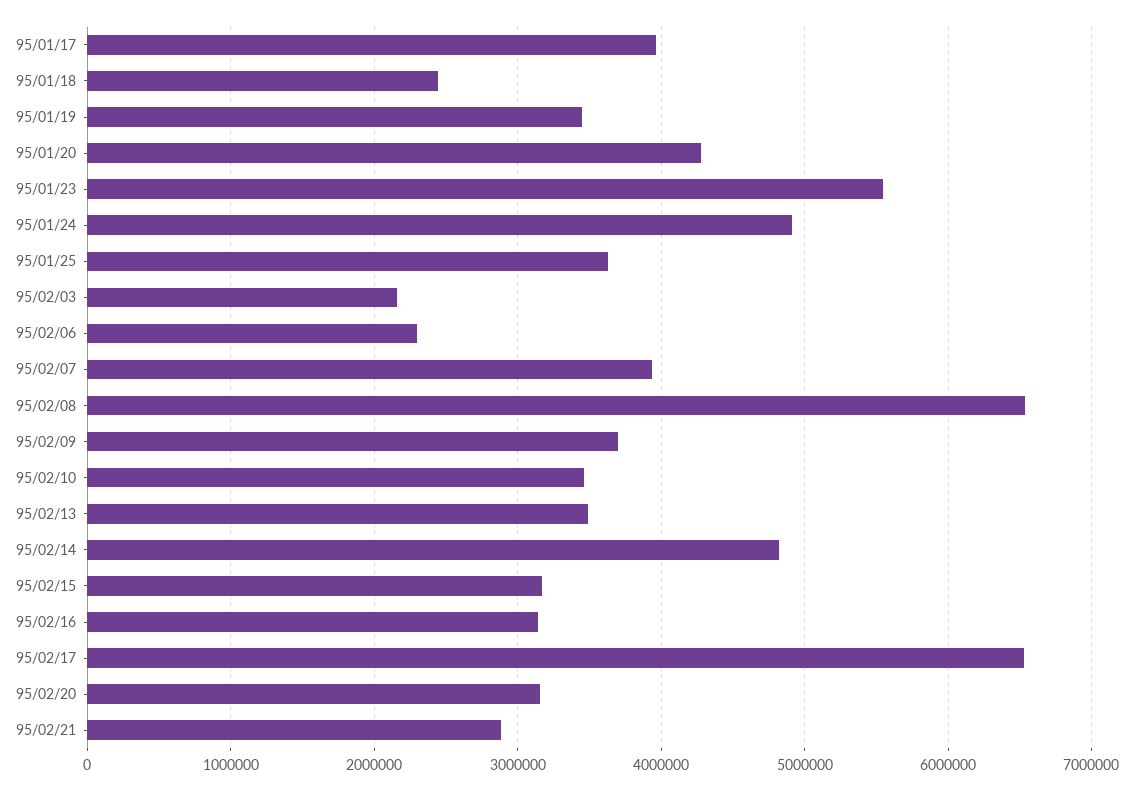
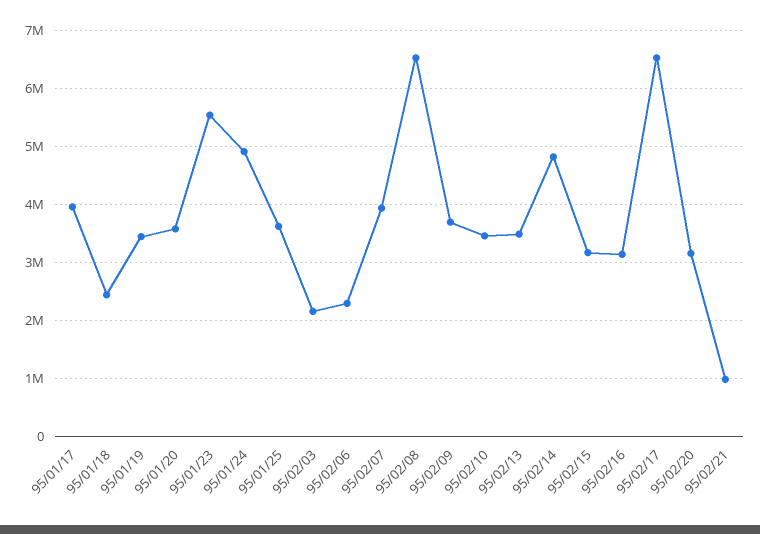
  {
    "95/01/17": 4000000,
    "95/01/18": 2400000,
    "95/01/19": 3500000,
-   "95/01/20": 4300000,
+   "95/01/20": 3600000,
    "95/01/23": 5500000,
    "95/01/24": 4900000,
    "95/01/25": 3600000,
    "95/02/03": 2200000,
    "95/02/06": 2300000,
    "95/02/07": 3900000,
    "95/02/08": 6500000,
    "95/02/09": 3700000,
    "95/02/10": 3500000,
    "95/02/13": 3500000,
    "95/02/14": 4800000,
    "95/02/15": 3200000,
    "95/02/16": 3100000,
    "95/02/17": 6500000,
    "95/02/20": 3200000,
-   "95/02/21": 2900000
+   "95/02/21": 1000000
  }

